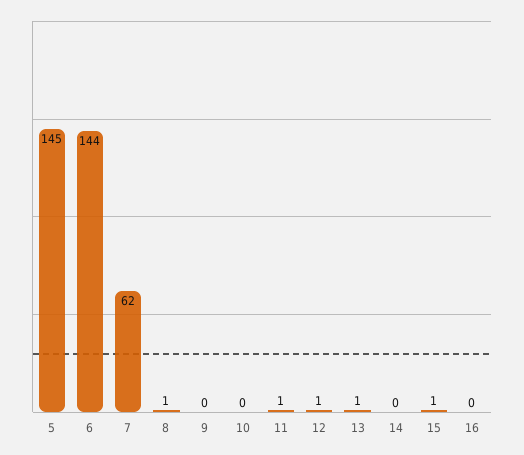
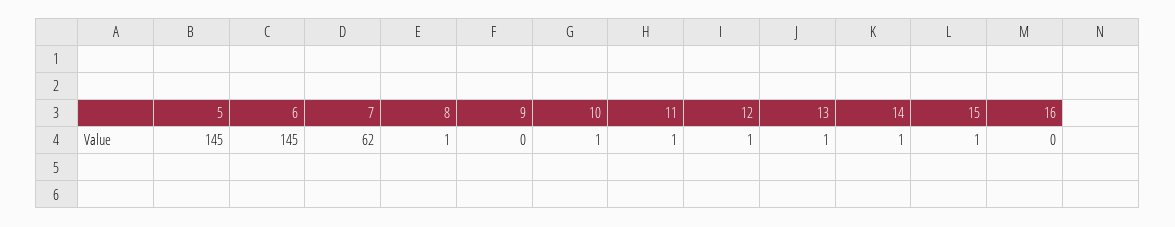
  {
    "5": 145,
-   "6": 144,
+   "6": 145,
    "7": 62,
    "8": 1,
    "9": 0,
-   "10": 0,
+   "10": 1,
    "11": 1,
    "12": 1,
    "13": 1,
-   "14": 0,
+   "14": 1,
    "15": 1,
    "16": 0
  }

